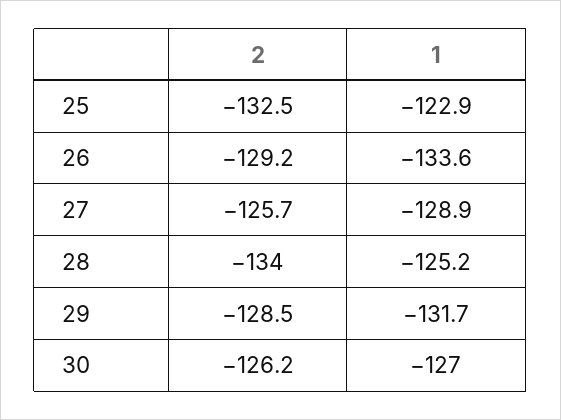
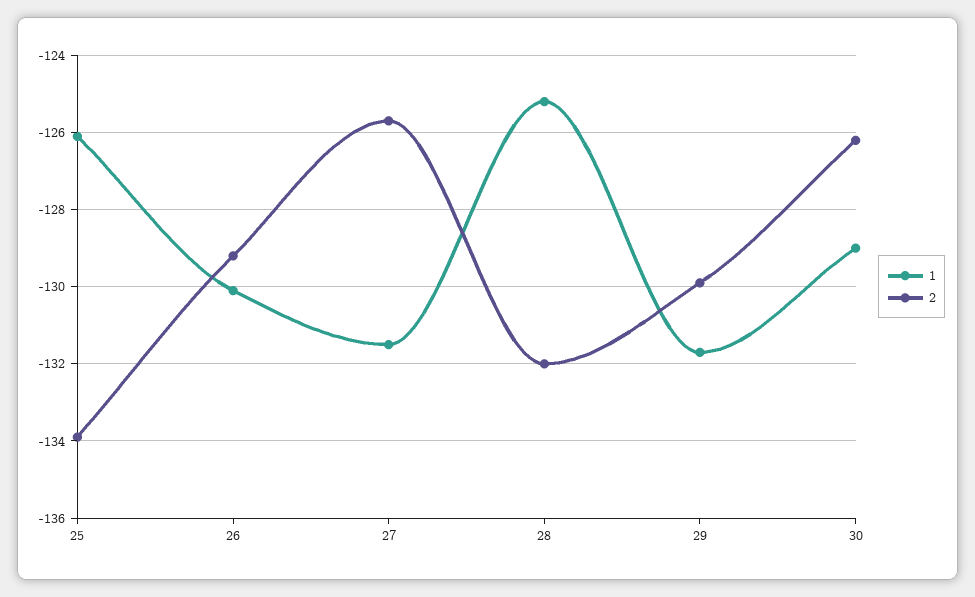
  {
    "2": {
-     "25": -132.5,
+     "25": -134,
      "26": -129.2,
      "27": -125.7,
-     "28": -134,
+     "28": -132,
-     "29": -128.5,
+     "29": -130,
      "30": -126.2
    },
    "1": {
-     "25": -122.9,
+     "25": -126,
-     "26": -133.6,
+     "26": -130,
-     "27": -128.9,
+     "27": -131.5,
      "28": -125.2,
      "29": -131.7,
-     "30": -127
+     "30": -129
    }
  }

